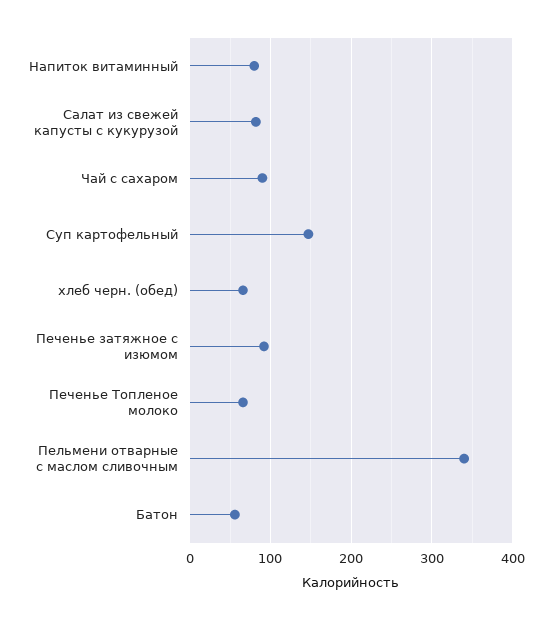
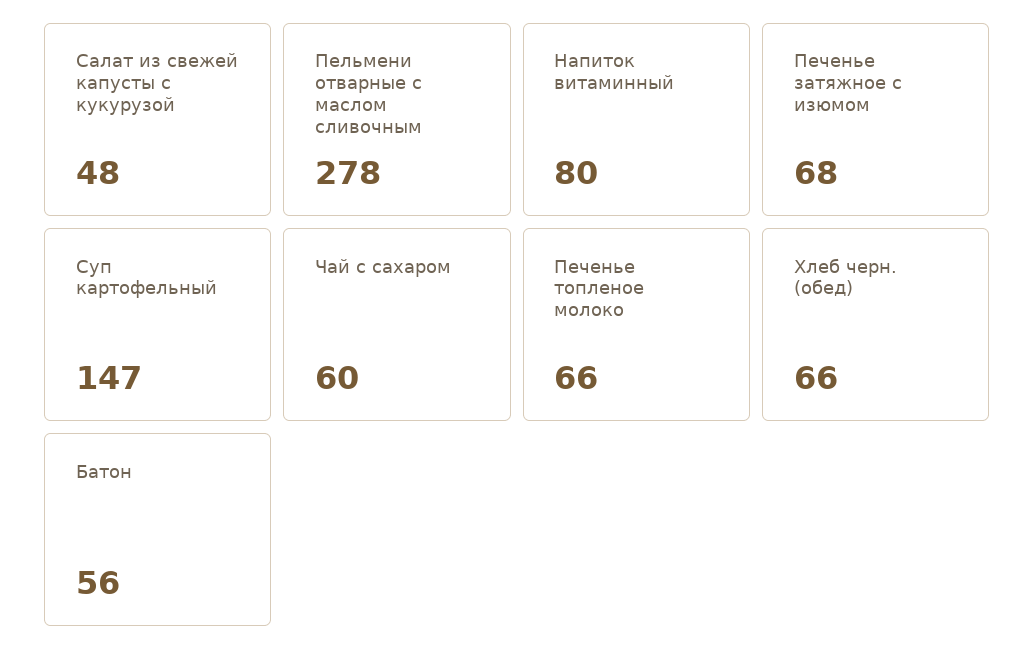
  {
    "Напиток витаминный": 80,
-   "Салат из свежей капусты с кукурузой": 80,
+   "Салат из свежей капусты с кукурузой": 48,
-   "Чай с сахаром": 90,
+   "Чай с сахаром": 60,
    "Суп картофельный": 147,
    "хлеб черн. (обед)": 66,
-   "Печенье затяжное с изюмом": 90,
+   "Печенье затяжное с изюмом": 68,
    "Печенье Топленое молоко": 66,
-   "Пельмени отварные с маслом сливочным": 340,
+   "Пельмени отварные с маслом сливочным": 278,
    "Батон": 56
  }

